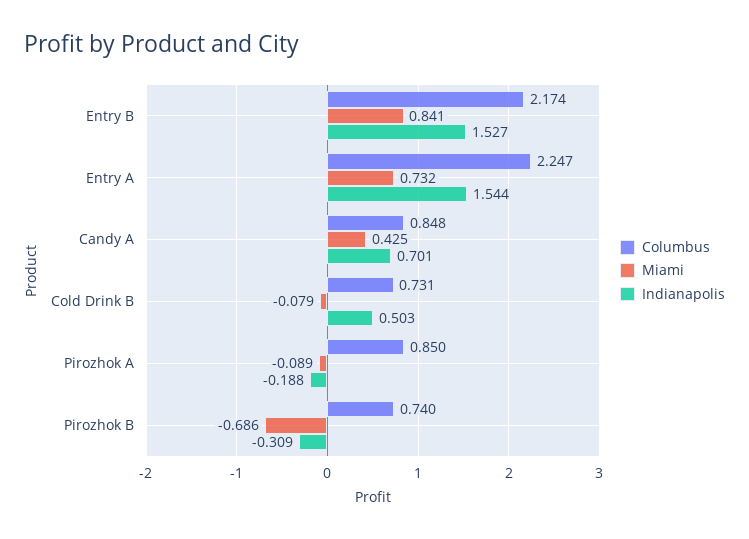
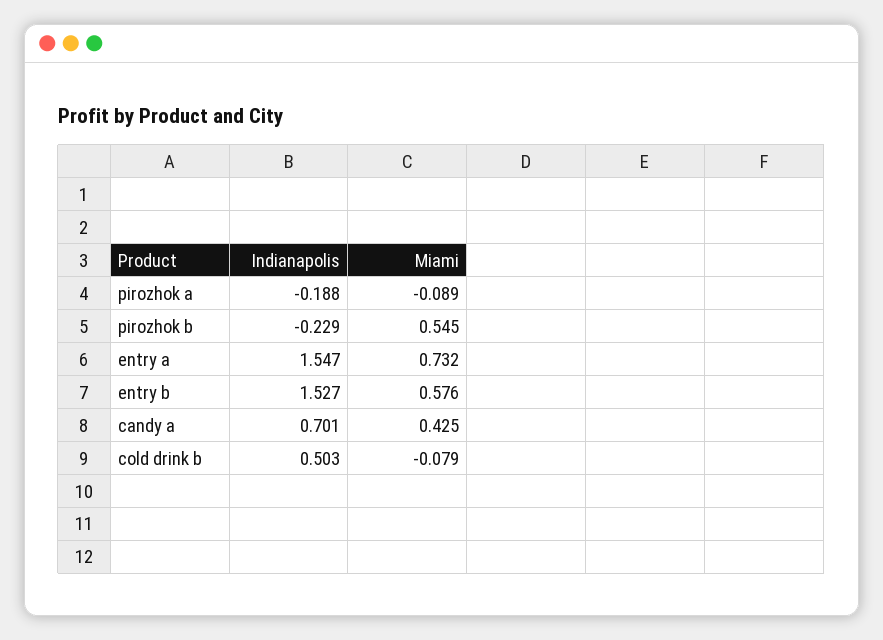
  {
-   "Columbus": {
-     "Entry B": 2.174,
-     "Entry A": 2.247,
-     "Candy A": 0.848,
-     "Cold Drink B": 0.731,
-     "Pirozhok A": 0.85,
-     "Pirozhok B": 0.74
-   },
    "Miami": {
-     "Entry B": 0.841,
+     "Entry B": 0.576,
      "Entry A": 0.732,
      "Candy A": 0.425,
      "Cold Drink B": -0.079,
      "Pirozhok A": -0.089,
-     "Pirozhok B": -0.686
+     "Pirozhok B": 0.545
    },
    "Indianapolis": {
      "Entry B": 1.527,
-     "Entry A": 1.544,
+     "Entry A": 1.547,
      "Candy A": 0.701,
      "Cold Drink B": 0.503,
      "Pirozhok A": -0.188,
-     "Pirozhok B": -0.309
+     "Pirozhok B": -0.229
    }
  }

